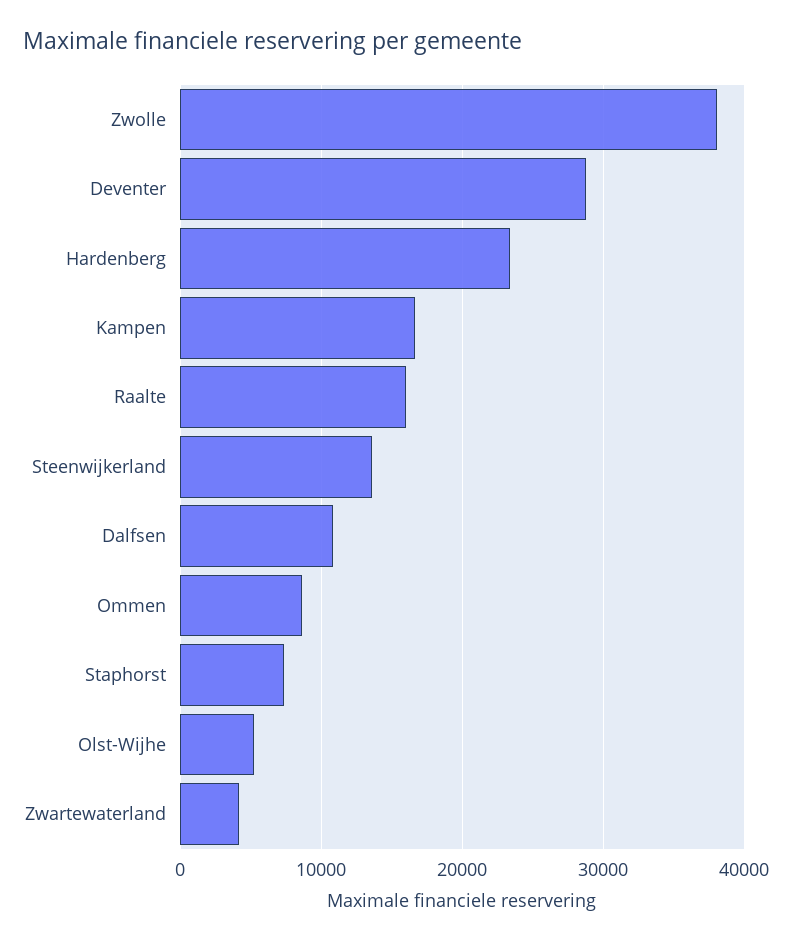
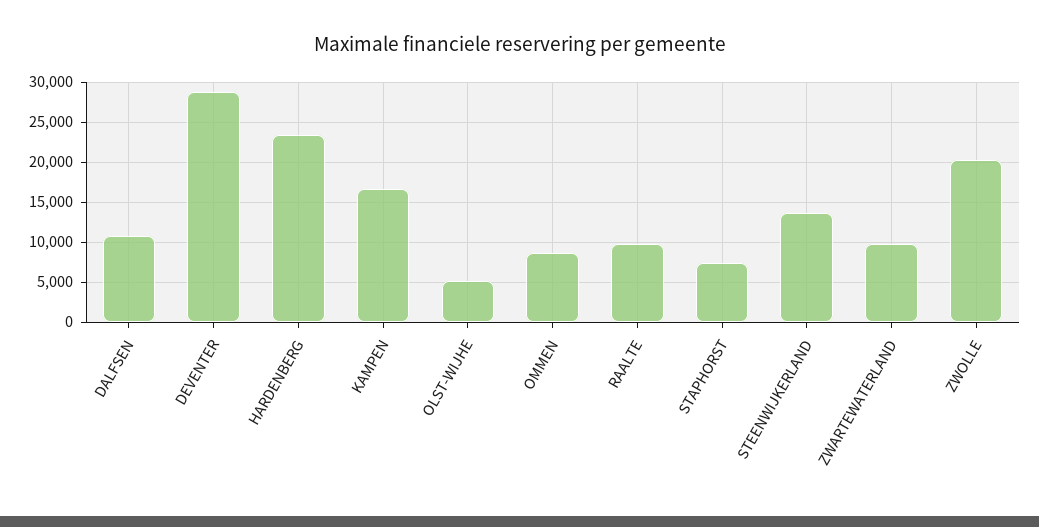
  {
-   "Zwolle": 38000,
+   "Zwolle": 20000,
    "Deventer": 29000,
    "Hardenberg": 23000,
    "Kampen": 17000,
-   "Raalte": 16000,
+   "Raalte": 10000,
    "Steenwijkerland": 14000,
    "Dalfsen": 11000,
    "Ommen": 9000,
    "Staphorst": 7000,
    "Olst-Wijhe": 5000,
-   "Zwartewaterland": 4000
+   "Zwartewaterland": 10000
  }

